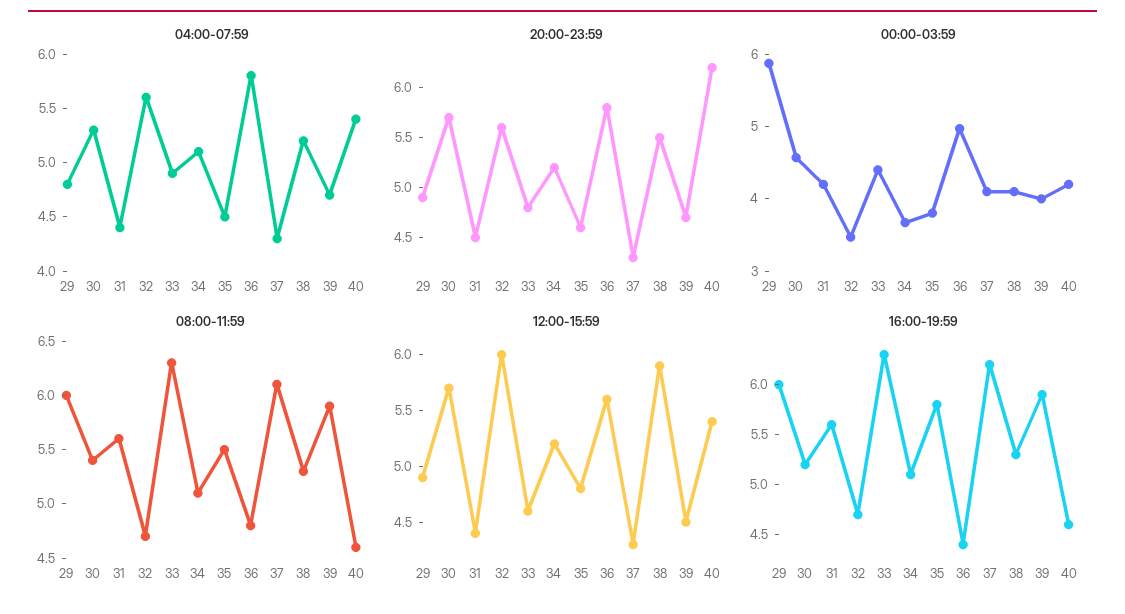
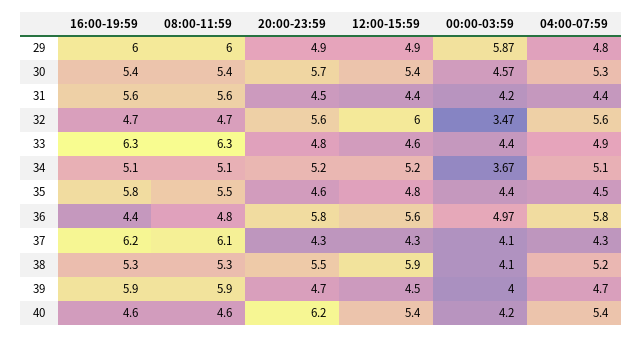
  {
    "04:00-07:59": {
      "29": 4.8,
      "30": 5.3,
      "31": 4.4,
      "32": 5.6,
      "33": 4.9,
      "34": 5.1,
      "35": 4.5,
      "36": 5.8,
      "37": 4.3,
      "38": 5.2,
      "39": 4.7,
      "40": 5.4
    },
    "20:00-23:59": {
      "29": 4.9,
      "30": 5.7,
      "31": 4.5,
      "32": 5.6,
      "33": 4.8,
      "34": 5.2,
      "35": 4.6,
      "36": 5.8,
      "37": 4.3,
      "38": 5.5,
      "39": 4.7,
      "40": 6.2
    },
    "00:00-03:59": {
      "29": 5.87,
      "30": 4.57,
      "31": 4.2,
      "32": 3.47,
      "33": 4.4,
      "34": 3.67,
-     "35": 3.8,
+     "35": 4.4,
      "36": 4.97,
      "37": 4.1,
      "38": 4.1,
      "39": 4,
      "40": 4.2
    },
    "08:00-11:59": {
      "29": 6,
      "30": 5.4,
      "31": 5.6,
      "32": 4.7,
      "33": 6.3,
      "34": 5.1,
      "35": 5.5,
      "36": 4.8,
      "37": 6.1,
      "38": 5.3,
      "39": 5.9,
      "40": 4.6
    },
    "12:00-15:59": {
      "29": 4.9,
-     "30": 5.7,
+     "30": 5.4,
      "31": 4.4,
      "32": 6,
      "33": 4.6,
      "34": 5.2,
      "35": 4.8,
      "36": 5.6,
      "37": 4.3,
      "38": 5.9,
      "39": 4.5,
      "40": 5.4
    },
    "16:00-19:59": {
      "29": 6,
-     "30": 5.2,
+     "30": 5.4,
      "31": 5.6,
      "32": 4.7,
      "33": 6.3,
      "34": 5.1,
      "35": 5.8,
      "36": 4.4,
      "37": 6.2,
      "38": 5.3,
      "39": 5.9,
      "40": 4.6
    }
  }

